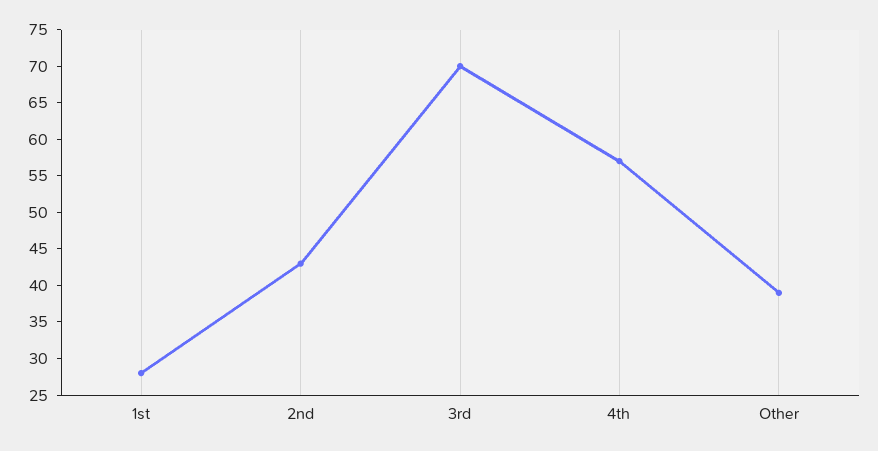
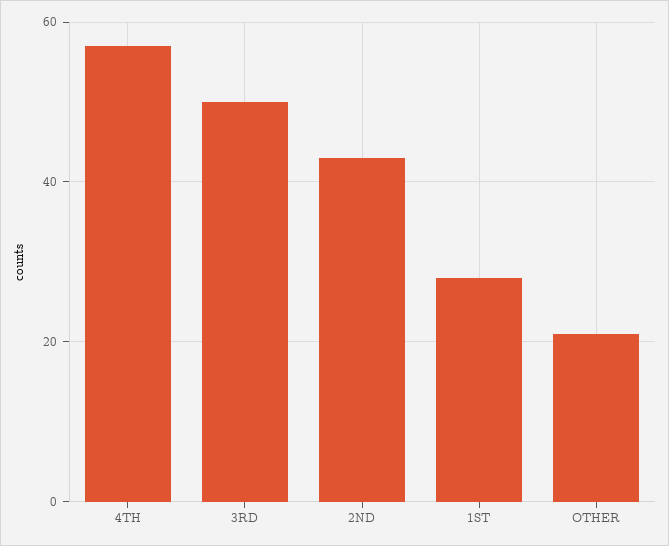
  {
    "1st": 30,
    "2nd": 45,
-   "3rd": 70,
+   "3rd": 50,
    "4th": 55,
-   "Other": 40
+   "Other": 20
  }

